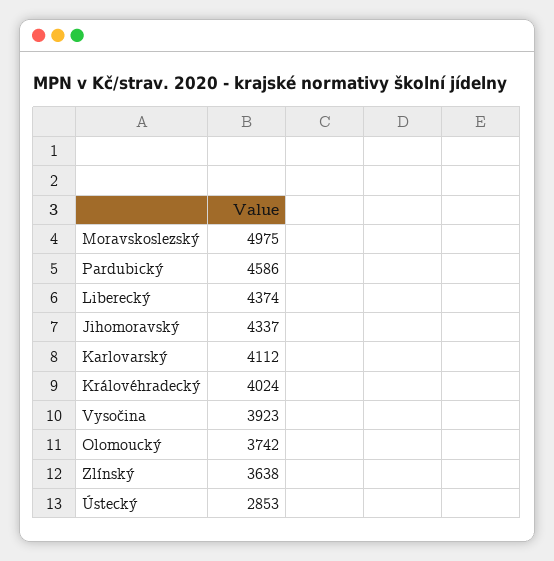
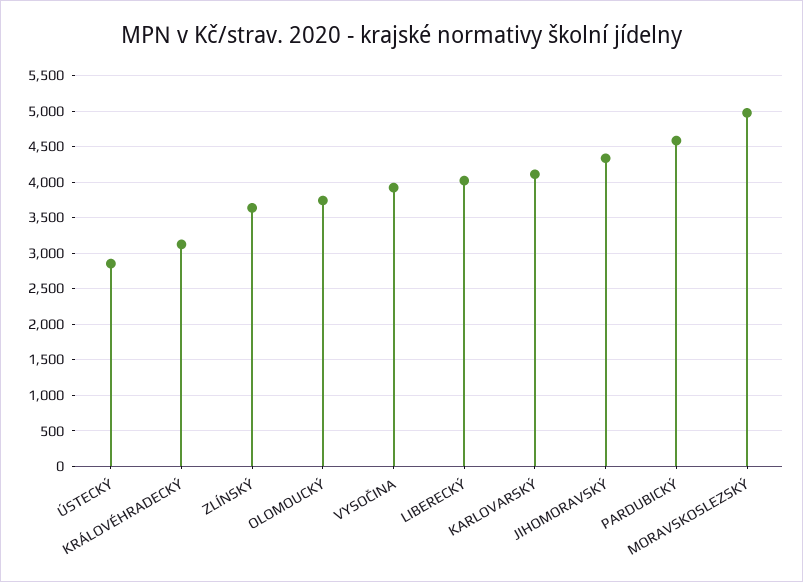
  {
    "Moravskoslezský": 4975,
    "Pardubický": 4586,
-   "Liberecký": 4374,
+   "Liberecký": 4000,
    "Jihomoravský": 4337,
    "Karlovarský": 4112,
-   "Královéhradecký": 4024,
+   "Královéhradecký": 3100,
    "Vysočina": 3923,
    "Olomoucký": 3742,
    "Zlínský": 3638,
    "Ústecký": 2853
  }

